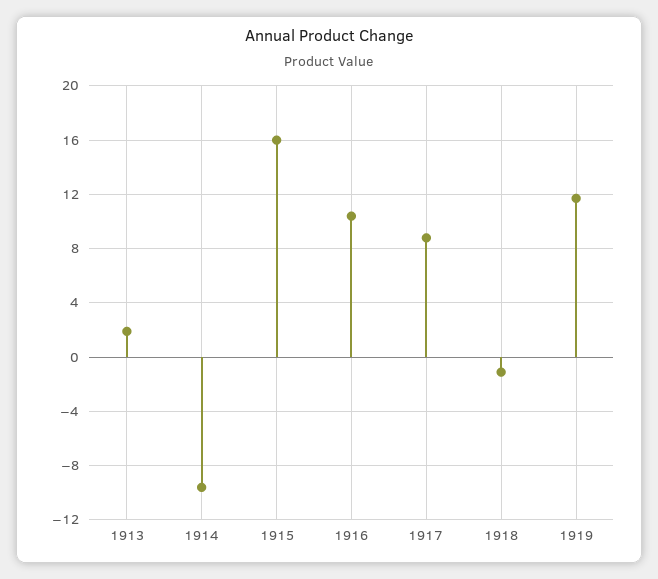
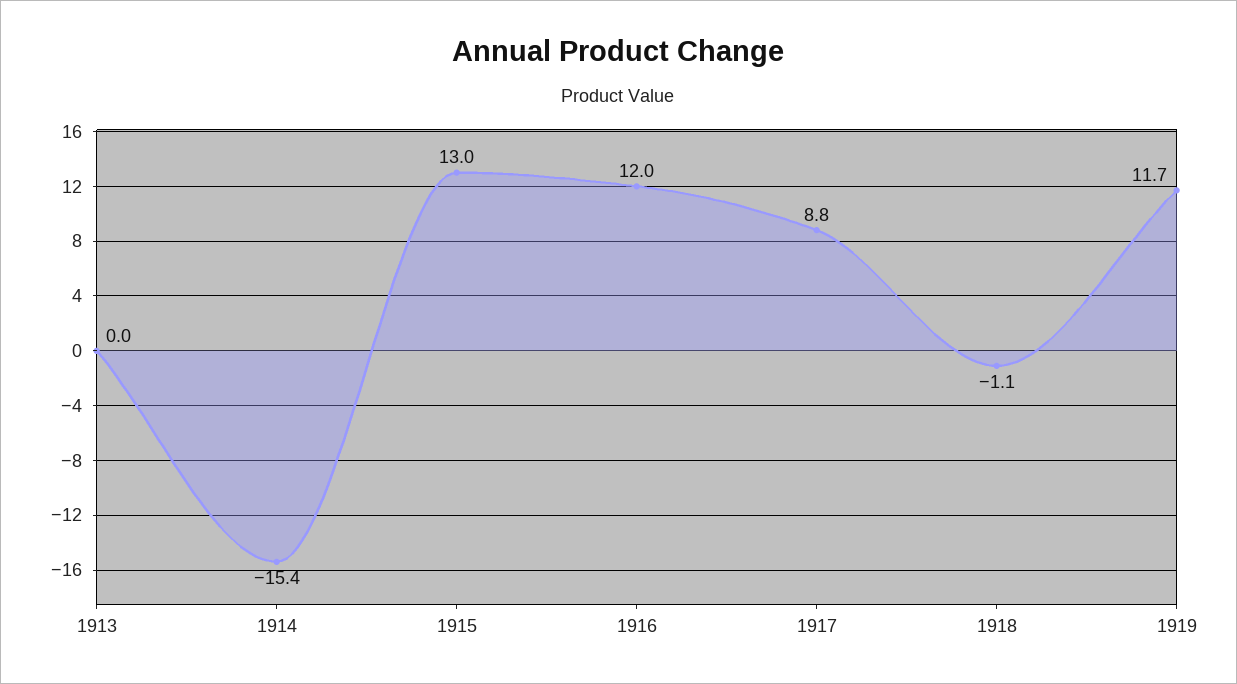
  {
-   "1913": 2,
+   "1913": 0,
-   "1914": -9.5,
+   "1914": -15.4,
-   "1915": 16,
+   "1915": 13,
-   "1916": 10.5,
+   "1916": 12,
    "1917": 8.8,
    "1918": -1.1,
    "1919": 11.7
  }

